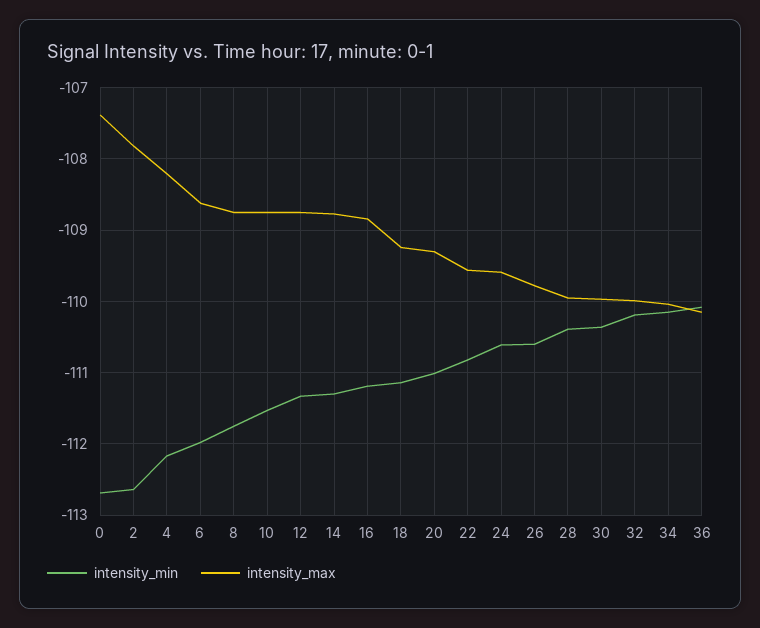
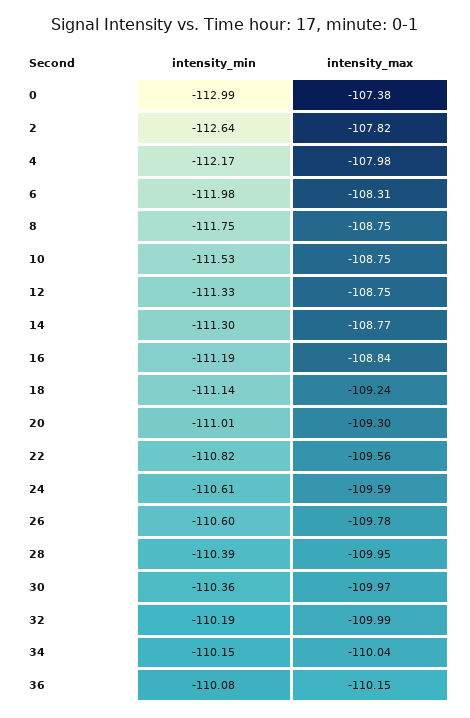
  {
    "intensity_min": {
-     "0": -112.7,
+     "0": -112.99,
      "2": -112.64,
      "4": -112.17,
      "6": -111.98,
      "8": -111.75,
      "10": -111.53,
      "12": -111.33,
      "14": -111.3,
      "16": -111.19,
      "18": -111.14,
      "20": -111.01,
      "22": -110.82,
      "24": -110.61,
      "26": -110.6,
      "28": -110.39,
      "30": -110.36,
      "32": -110.19,
      "34": -110.15,
      "36": -110.08
    },
    "intensity_max": {
      "0": -107.38,
      "2": -107.82,
-     "4": -108.2,
+     "4": -107.98,
-     "6": -108.6,
+     "6": -108.31,
      "8": -108.75,
      "10": -108.75,
      "12": -108.75,
      "14": -108.77,
      "16": -108.84,
      "18": -109.24,
      "20": -109.3,
      "22": -109.56,
      "24": -109.59,
      "26": -109.78,
      "28": -109.95,
      "30": -109.97,
      "32": -109.99,
      "34": -110.04,
      "36": -110.15
    }
  }

